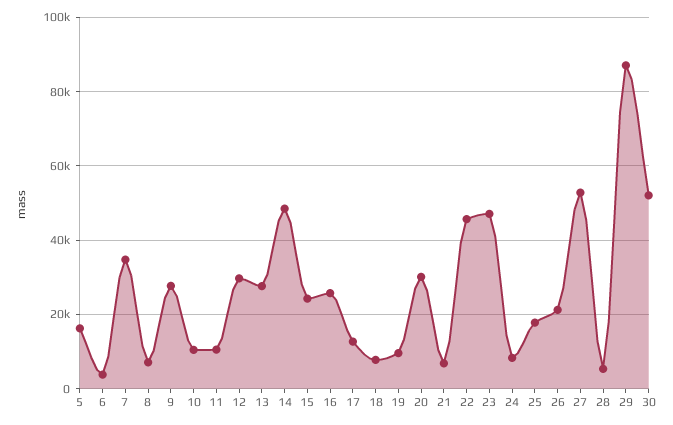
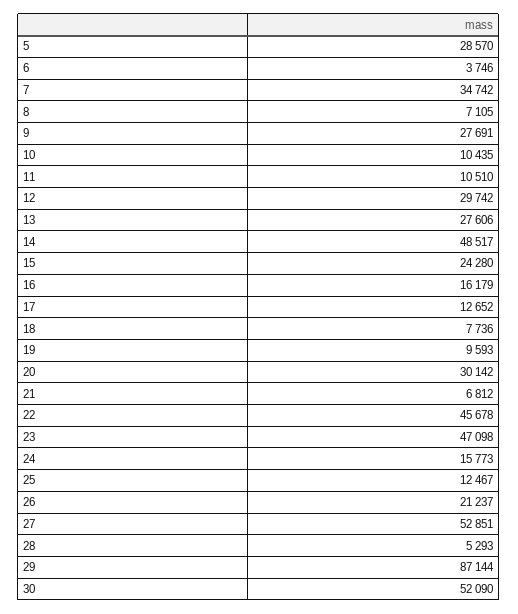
  {
-   "5": 16000,
+   "5": 28570,
    "6": 3746,
    "7": 34742,
    "8": 7105,
    "9": 27691,
    "10": 10435,
    "11": 10510,
    "12": 29742,
    "13": 27606,
    "14": 48517,
    "15": 24280,
-   "16": 26000,
+   "16": 16179,
    "17": 12652,
    "18": 7736,
    "19": 9593,
    "20": 30142,
    "21": 6812,
    "22": 45678,
    "23": 47098,
-   "24": 8000,
+   "24": 15773,
-   "25": 18000,
+   "25": 12467,
    "26": 21237,
    "27": 52851,
    "28": 5293,
    "29": 87144,
    "30": 52090
  }

